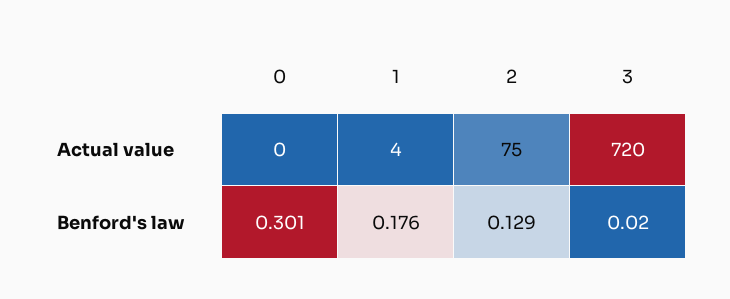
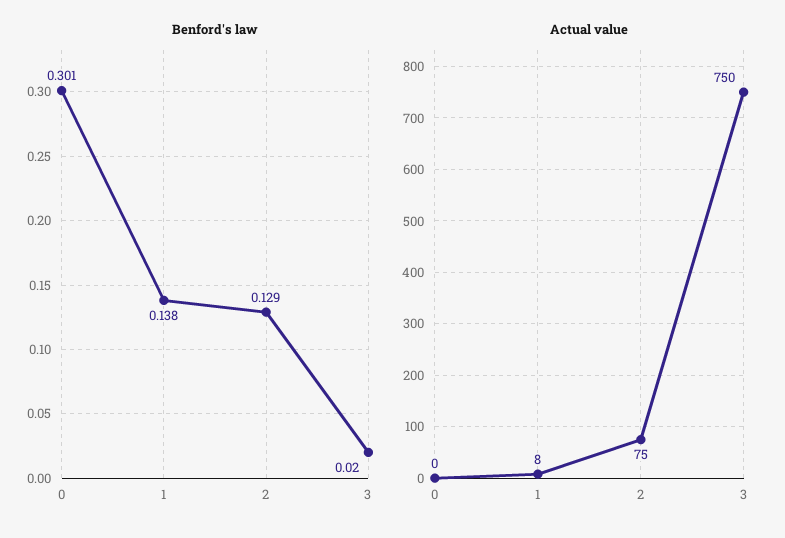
  {
    "Actual value": {
      "0": 0,
-     "1": 4,
+     "1": 8,
      "2": 75,
-     "3": 720
+     "3": 750
    },
    "Benford's law": {
      "0": 0.301,
-     "1": 0.176,
+     "1": 0.138,
      "2": 0.129,
      "3": 0.02
    }
  }

